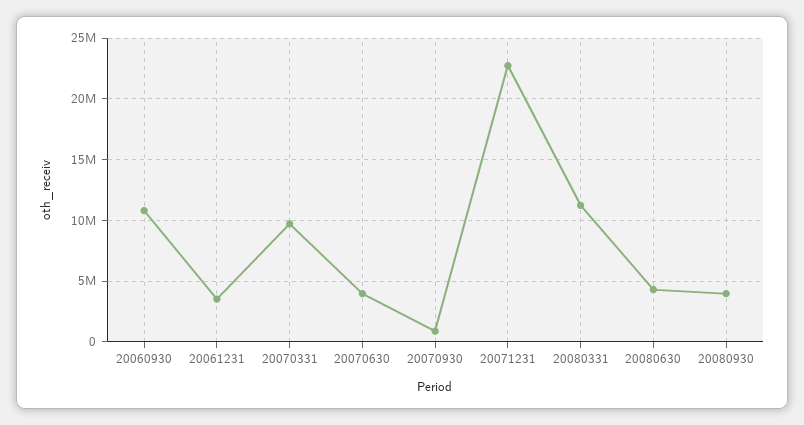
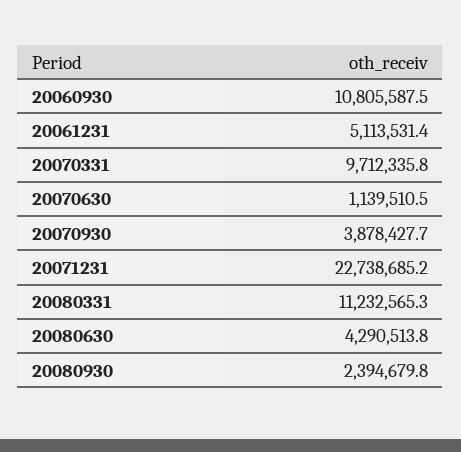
  {
    "20060930": 10805587.5,
-   "20061231": 3500000,
+   "20061231": 5113531.4,
    "20070331": 9712335.8,
-   "20070630": 4000000,
+   "20070630": 1139510.5,
-   "20070930": 1000000,
+   "20070930": 3878427.7,
    "20071231": 22738685.2,
    "20080331": 11232565.3,
    "20080630": 4290513.8,
-   "20080930": 4000000
+   "20080930": 2394679.8
  }

